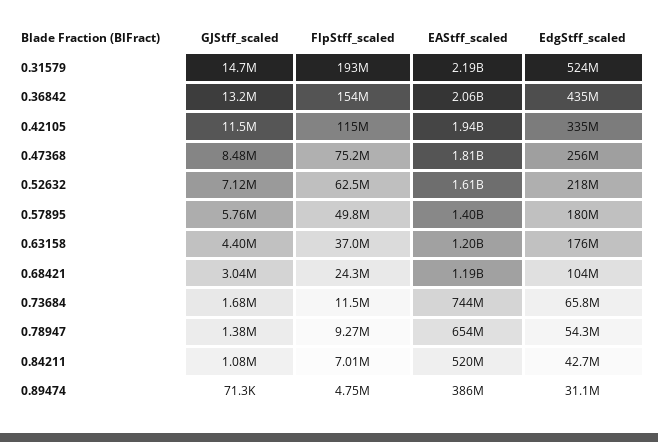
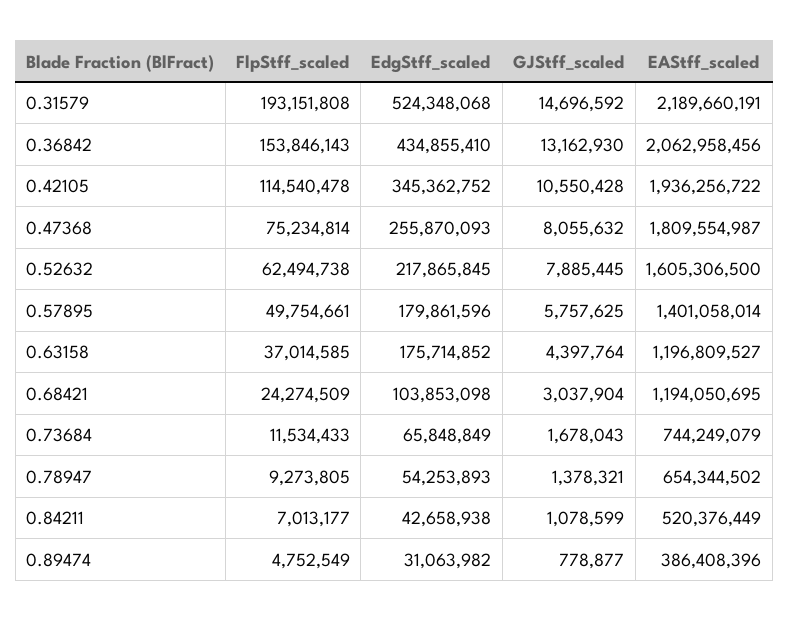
  {
    "GJStff_scaled": {
      "0.31579": 14696592,
      "0.36842": 13162930,
-     "0.42105": 11500000,
+     "0.42105": 10550428,
-     "0.47368": 8480000,
+     "0.47368": 8055632,
-     "0.52632": 7120000,
+     "0.52632": 7885445,
      "0.57895": 5757625,
      "0.63158": 4397764,
      "0.68421": 3037904,
      "0.73684": 1678043,
      "0.78947": 1378321,
      "0.84211": 1078599,
-     "0.89474": 71300
+     "0.89474": 778877
    },
    "FlpStff_scaled": {
      "0.31579": 193151808,
      "0.36842": 153846143,
      "0.42105": 114540478,
      "0.47368": 75234814,
      "0.52632": 62494738,
      "0.57895": 49754661,
      "0.63158": 37014585,
      "0.68421": 24274509,
      "0.73684": 11534433,
      "0.78947": 9273805,
      "0.84211": 7013177,
      "0.89474": 4752549
    },
    "EAStff_scaled": {
      "0.31579": 2189660191,
      "0.36842": 2062958456,
      "0.42105": 1936256722,
      "0.47368": 1809554987,
      "0.52632": 1605306500,
      "0.57895": 1401058014,
      "0.63158": 1196809527,
      "0.68421": 1194050695,
      "0.73684": 744249079,
      "0.78947": 654344502,
      "0.84211": 520376449,
      "0.89474": 386408396
    },
    "EdgStff_scaled": {
      "0.31579": 524348068,
      "0.36842": 434855410,
-     "0.42105": 335000000,
+     "0.42105": 345362752,
      "0.47368": 255870093,
      "0.52632": 217865845,
      "0.57895": 179861596,
      "0.63158": 175714852,
      "0.68421": 103853098,
      "0.73684": 65848849,
      "0.78947": 54253893,
      "0.84211": 42658938,
      "0.89474": 31063982
    }
  }

